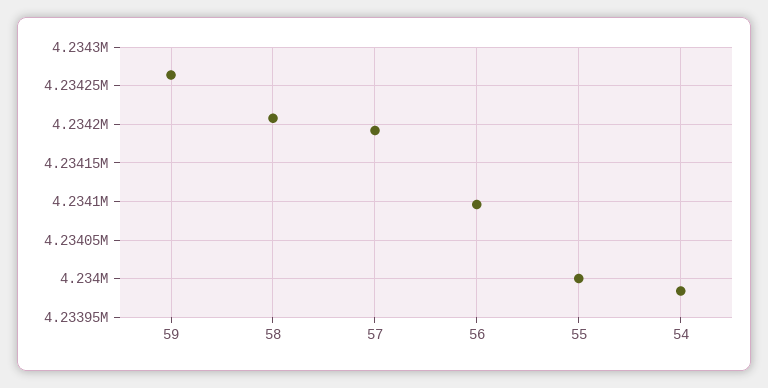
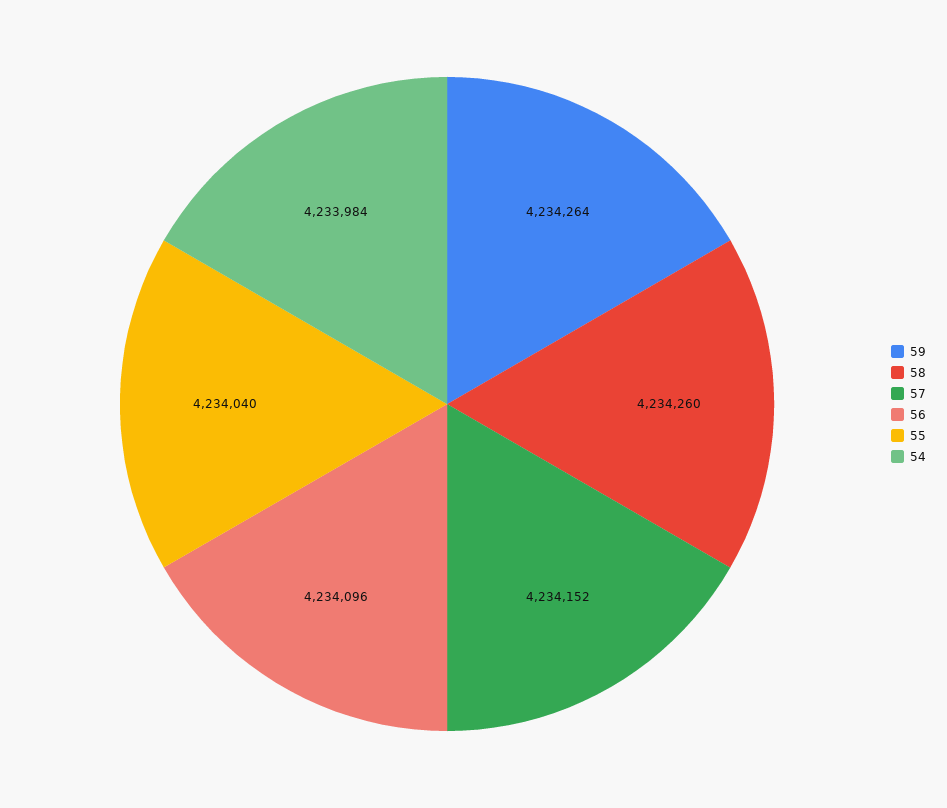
  {
    "59": 4234264,
-   "58": 4234210,
+   "58": 4234260,
-   "57": 4234190,
+   "57": 4234152,
    "56": 4234096,
-   "55": 4234000,
+   "55": 4234040,
    "54": 4233984
  }

